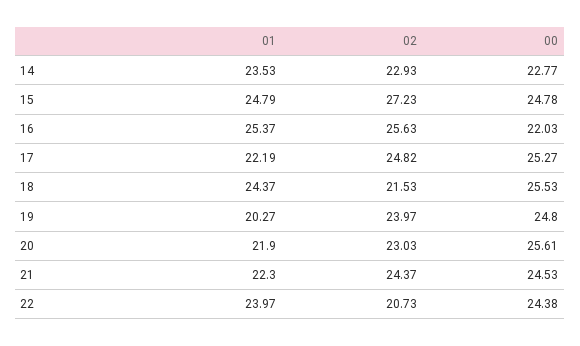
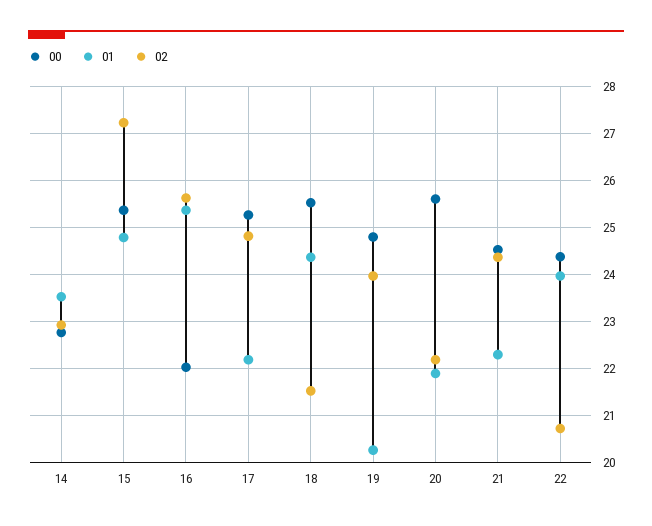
  {
    "01": {
      "14": 23.53,
      "15": 24.79,
      "16": 25.37,
      "17": 22.19,
      "18": 24.37,
      "19": 20.27,
      "20": 21.9,
      "21": 22.3,
      "22": 23.97
    },
    "02": {
      "14": 22.93,
      "15": 27.23,
      "16": 25.63,
      "17": 24.82,
      "18": 21.53,
      "19": 23.97,
-     "20": 23.03,
+     "20": 22.2,
      "21": 24.37,
      "22": 20.73
    },
    "00": {
      "14": 22.77,
-     "15": 24.78,
+     "15": 25.4,
      "16": 22.03,
      "17": 25.27,
      "18": 25.53,
      "19": 24.8,
      "20": 25.61,
      "21": 24.53,
      "22": 24.38
    }
  }

